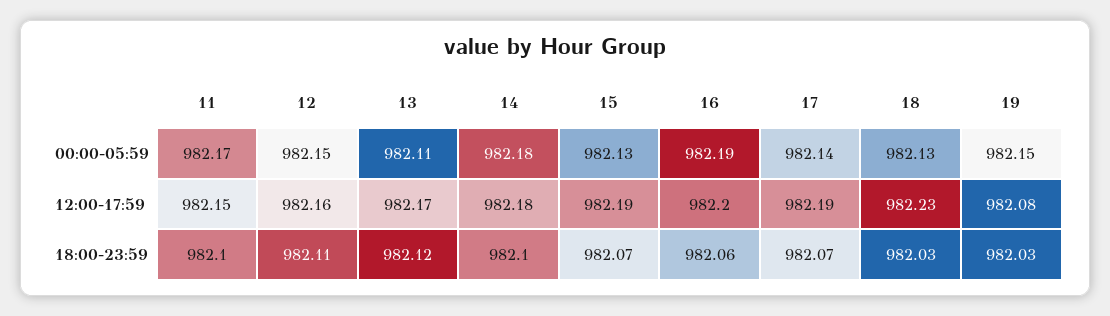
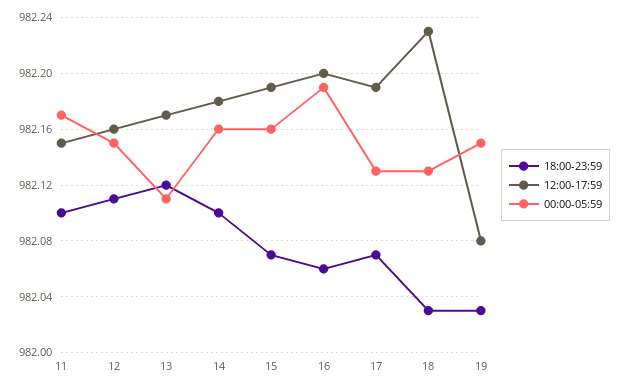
  {
    "00:00-05:59": {
      "11": 982.17,
      "12": 982.15,
      "13": 982.11,
-     "14": 982.18,
+     "14": 982.16,
-     "15": 982.13,
+     "15": 982.16,
      "16": 982.19,
-     "17": 982.14,
+     "17": 982.13,
      "18": 982.13,
      "19": 982.15
    },
    "12:00-17:59": {
      "11": 982.15,
      "12": 982.16,
      "13": 982.17,
      "14": 982.18,
      "15": 982.19,
      "16": 982.2,
      "17": 982.19,
      "18": 982.23,
      "19": 982.08
    },
    "18:00-23:59": {
      "11": 982.1,
      "12": 982.11,
      "13": 982.12,
      "14": 982.1,
      "15": 982.07,
      "16": 982.06,
      "17": 982.07,
      "18": 982.03,
      "19": 982.03
    }
  }

